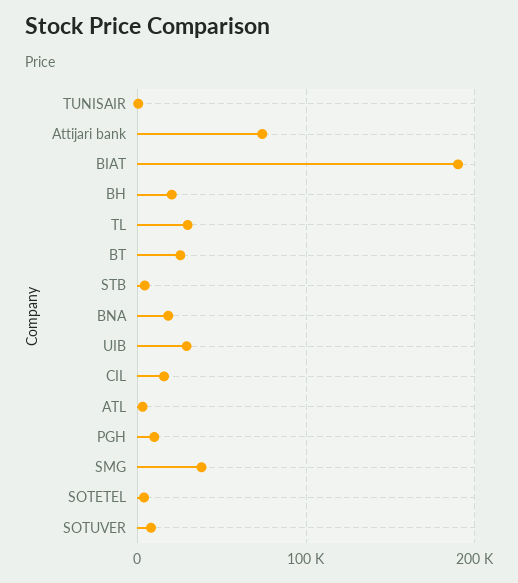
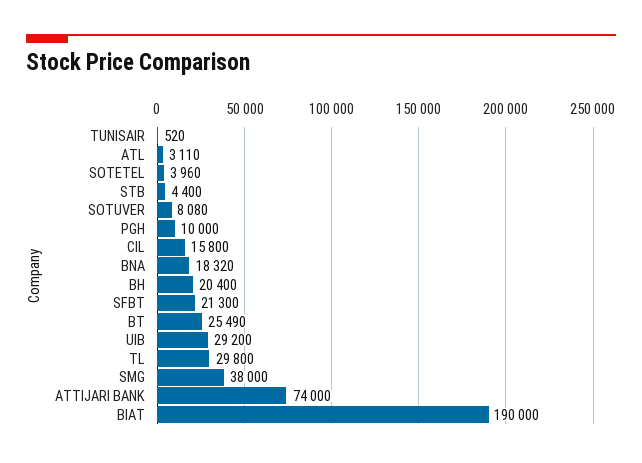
  {
    "TUNISAIR": 520,
    "Attijari bank": 74000,
    "BIAT": 190000,
    "BH": 20400,
    "TL": 29800,
    "BT": 25490,
    "STB": 4400,
    "BNA": 18320,
    "UIB": 29200,
    "CIL": 15800,
    "ATL": 3110,
    "PGH": 10000,
    "SMG": 38000,
    "SOTETEL": 3960,
-   "SOTUVER": 8080
+   "SOTUVER": 8080,
+   "SFBT": 21300
  }

